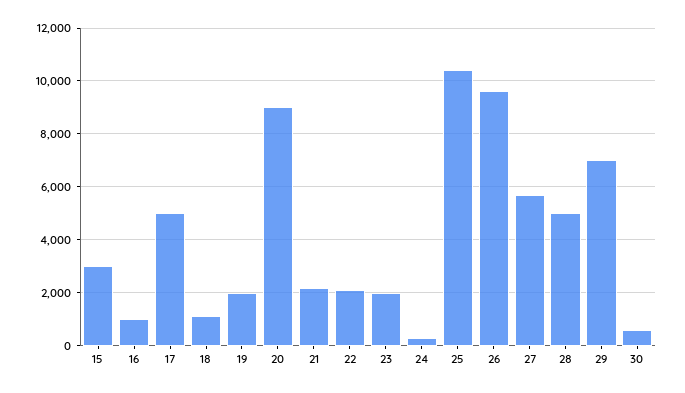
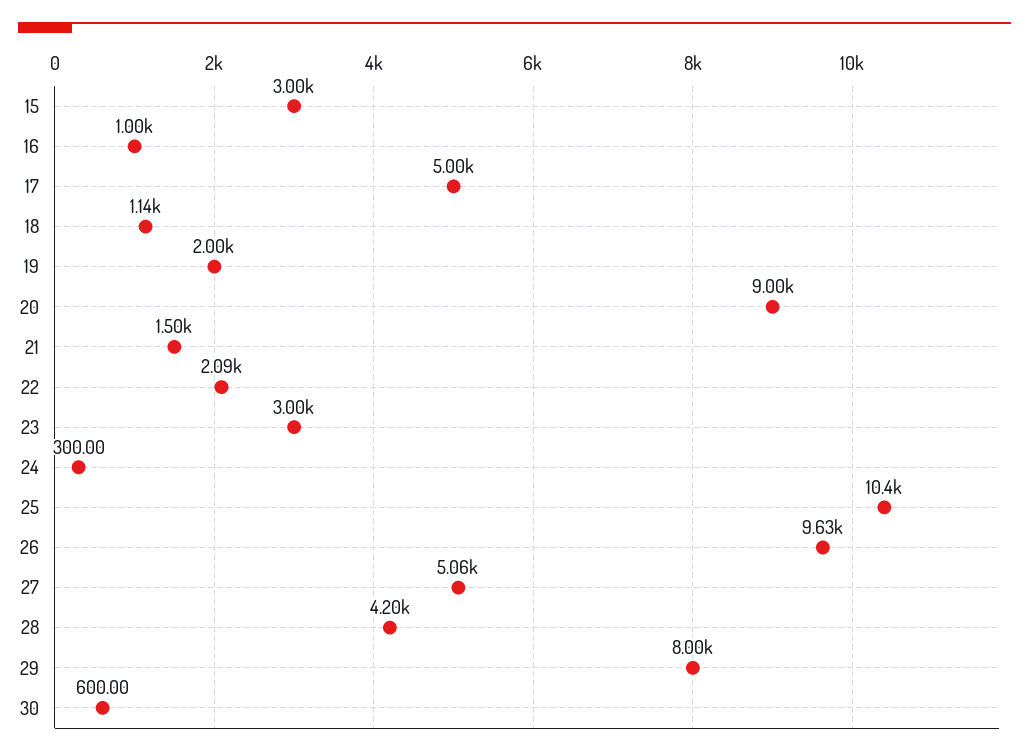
  {
    "15": 3000,
    "16": 1000,
    "17": 5000,
    "18": 1140,
    "19": 2000,
    "20": 9000,
-   "21": 2250,
+   "21": 1500,
    "22": 2090,
-   "23": 2000,
+   "23": 3000,
    "24": 300,
    "25": 10400,
    "26": 9630,
-   "27": 5750,
+   "27": 5060,
-   "28": 5000,
+   "28": 4200,
-   "29": 7000,
+   "29": 8000,
    "30": 600
  }

